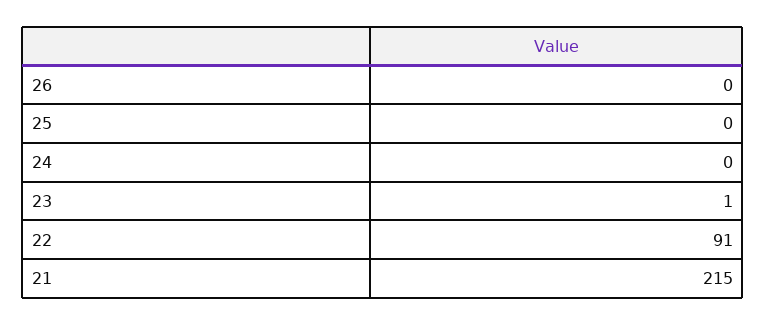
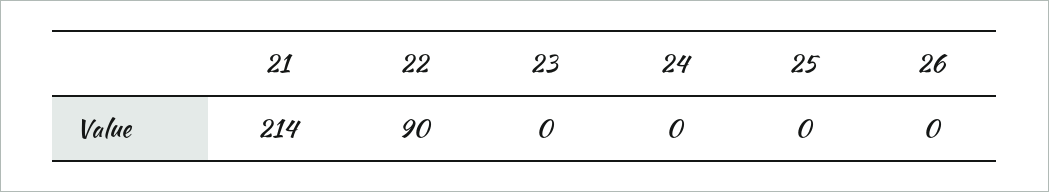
  {
    "26": 0,
    "25": 0,
    "24": 0,
-   "23": 1,
+   "23": 0,
-   "22": 91,
+   "22": 90,
-   "21": 215
+   "21": 214
  }

